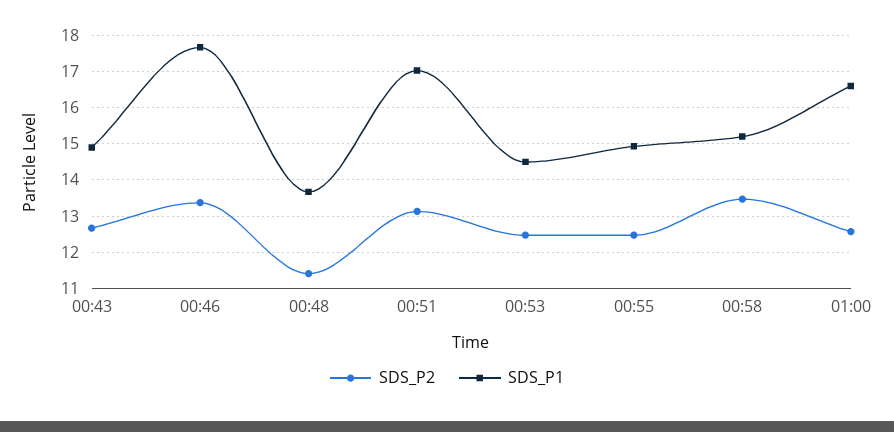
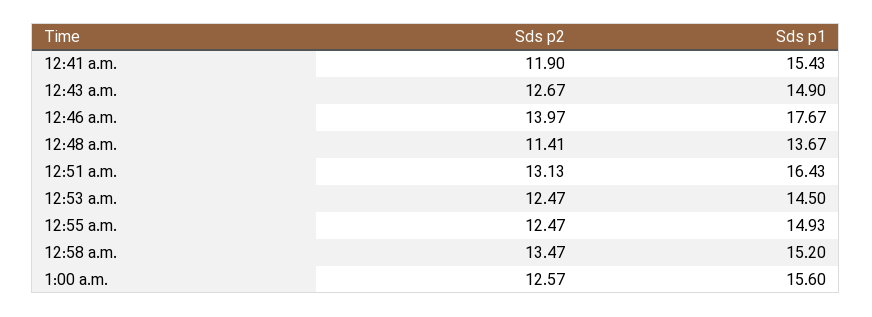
  {
    "SDS_P2": {
      "00:43": 12.67,
-     "00:46": 13.4,
+     "00:46": 13.97,
      "00:48": 11.41,
      "00:51": 13.13,
      "00:53": 12.47,
      "00:55": 12.47,
      "00:58": 13.47,
-     "01:00": 12.57
+     "01:00": 12.57,
+     "12:41 a.m.": 11.9
    },
    "SDS_P1": {
      "00:43": 14.9,
      "00:46": 17.67,
      "00:48": 13.67,
-     "00:51": 17,
+     "00:51": 16.43,
      "00:53": 14.5,
      "00:55": 14.93,
      "00:58": 15.2,
-     "01:00": 16.6
+     "01:00": 15.6,
+     "12:41 a.m.": 15.43
    }
  }

